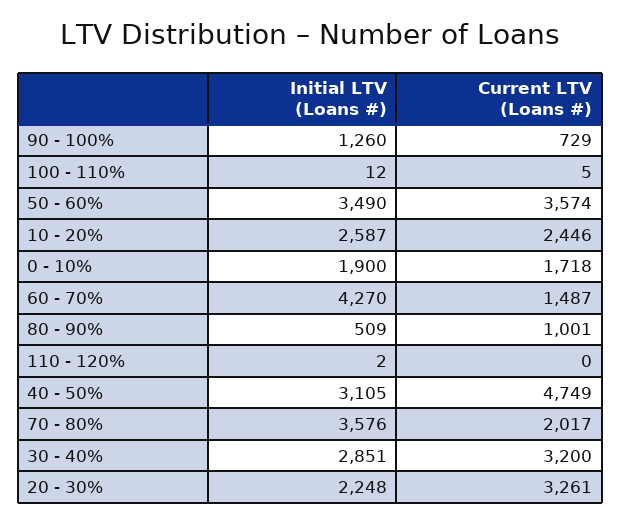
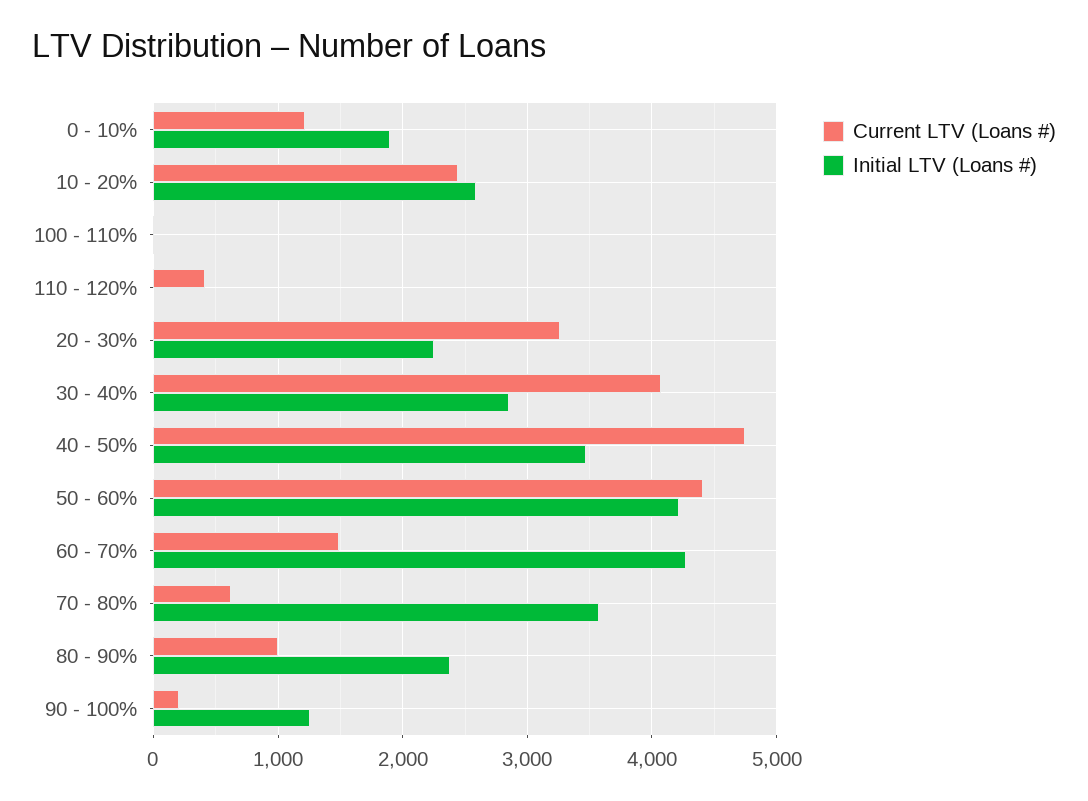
  {
    "Initial LTV (Loans #)": {
      "90 - 100%": 1260,
      "100 - 110%": 12,
-     "50 - 60%": 3490,
+     "50 - 60%": 4200,
      "10 - 20%": 2587,
      "0 - 10%": 1900,
      "60 - 70%": 4270,
-     "80 - 90%": 509,
+     "80 - 90%": 2400,
      "110 - 120%": 2,
-     "40 - 50%": 3105,
+     "40 - 50%": 3500,
      "70 - 80%": 3576,
      "30 - 40%": 2851,
      "20 - 30%": 2248
    },
    "Current LTV (Loans #)": {
-     "90 - 100%": 729,
+     "90 - 100%": 200,
      "100 - 110%": 5,
-     "50 - 60%": 3574,
+     "50 - 60%": 4400,
      "10 - 20%": 2446,
-     "0 - 10%": 1718,
+     "0 - 10%": 1200,
      "60 - 70%": 1487,
      "80 - 90%": 1001,
-     "110 - 120%": 0,
+     "110 - 120%": 400,
      "40 - 50%": 4749,
-     "70 - 80%": 2017,
+     "70 - 80%": 600,
-     "30 - 40%": 3200,
+     "30 - 40%": 4100,
      "20 - 30%": 3261
    }
  }

